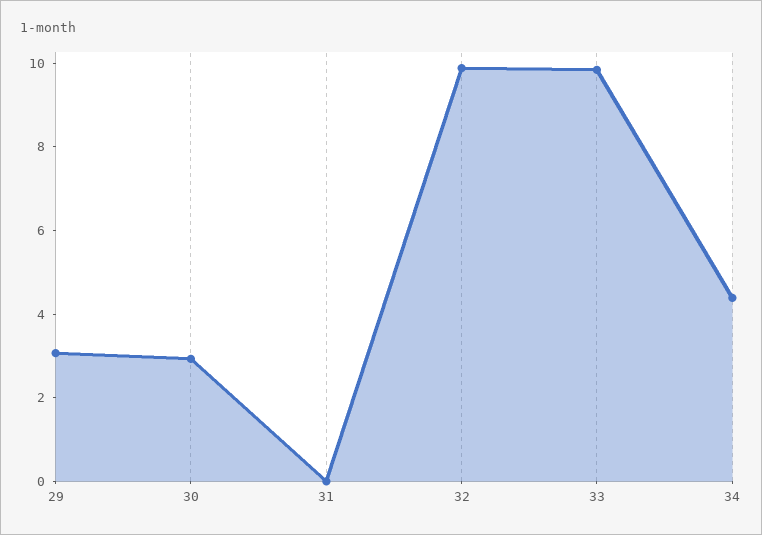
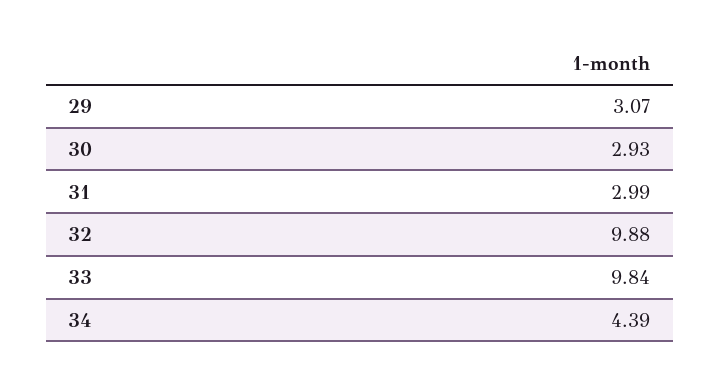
  {
    "29": 3.07,
    "30": 2.93,
-   "31": 0,
+   "31": 2.99,
    "32": 9.88,
    "33": 9.84,
    "34": 4.39
  }

